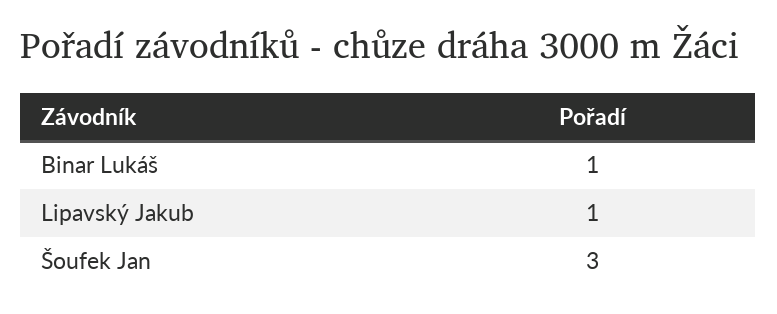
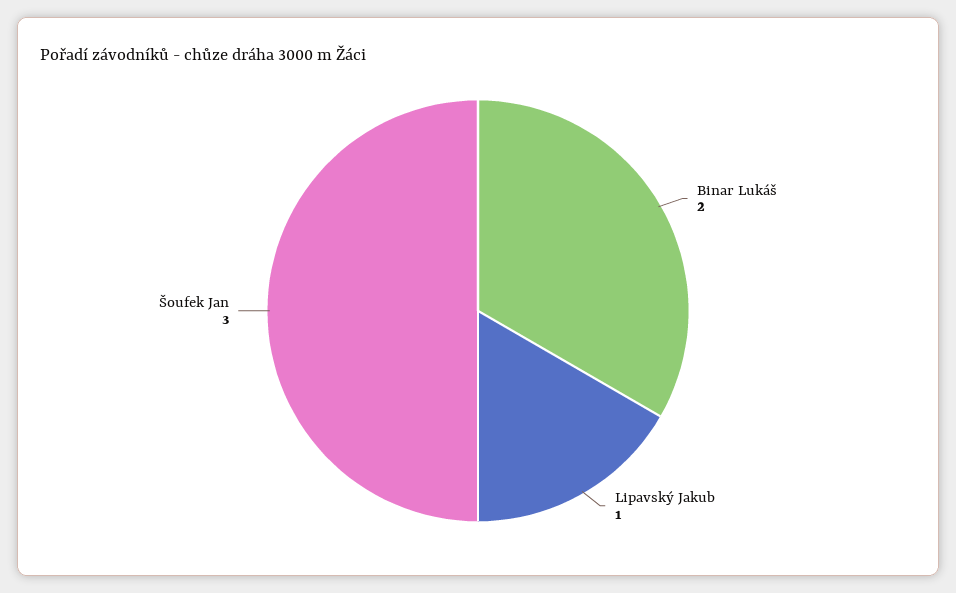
  {
-   "Binar Lukáš": 1,
+   "Binar Lukáš": 2,
    "Lipavský Jakub": 1,
    "Šoufek Jan": 3
  }

